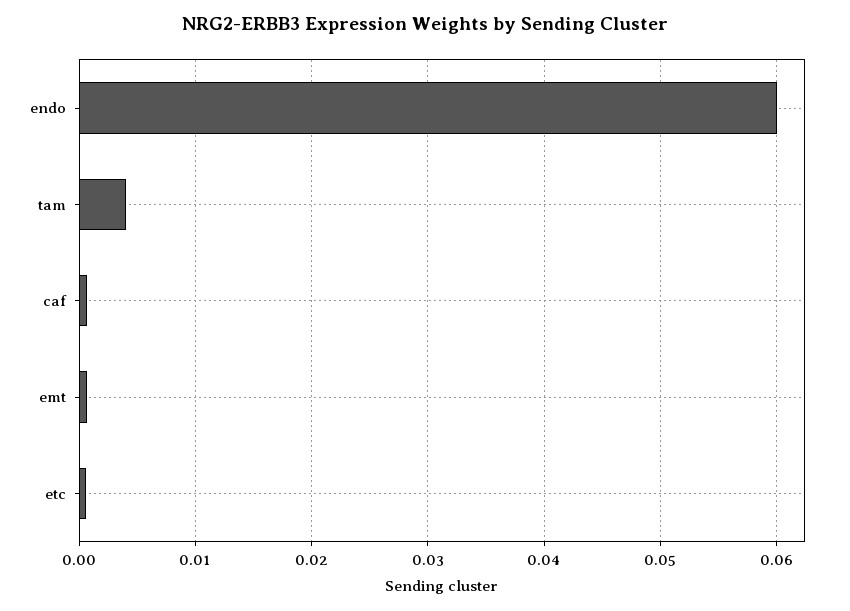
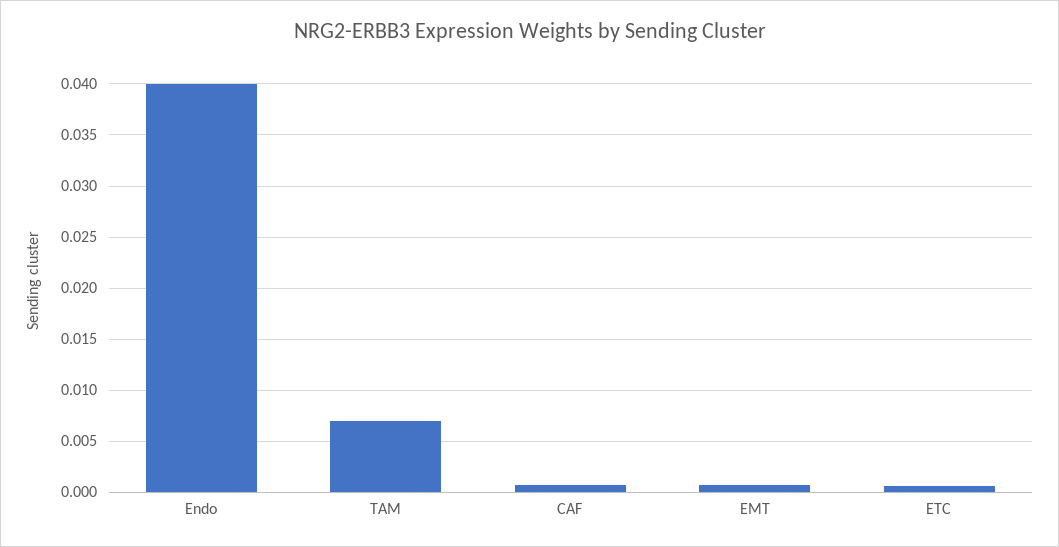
  {
-   "endo": 0.06,
+   "endo": 0.04,
-   "tam": 0.004,
+   "tam": 0.007,
    "caf": 0.001,
    "emt": 0.001,
    "etc": 0.001
  }

